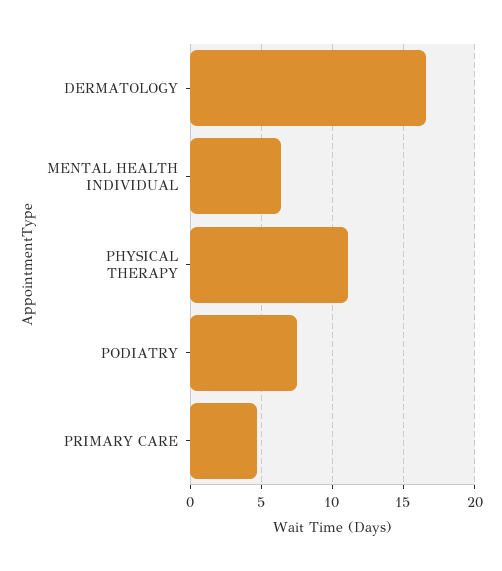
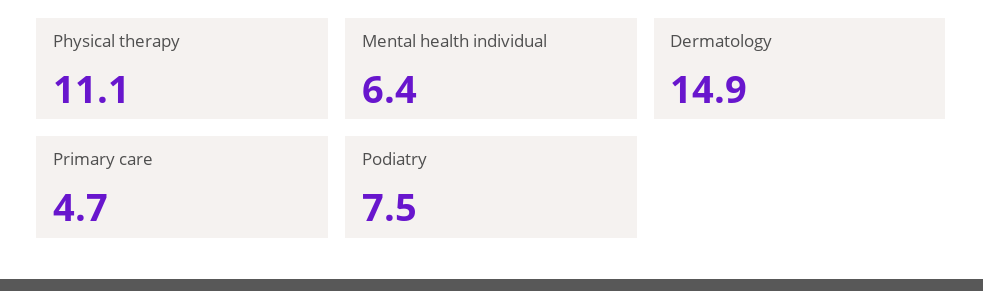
  {
-   "DERMATOLOGY": 16.5,
+   "DERMATOLOGY": 14.9,
    "MENTAL HEALTH INDIVIDUAL": 6.4,
    "PHYSICAL THERAPY": 11.1,
    "PODIATRY": 7.5,
    "PRIMARY CARE": 4.7
  }

